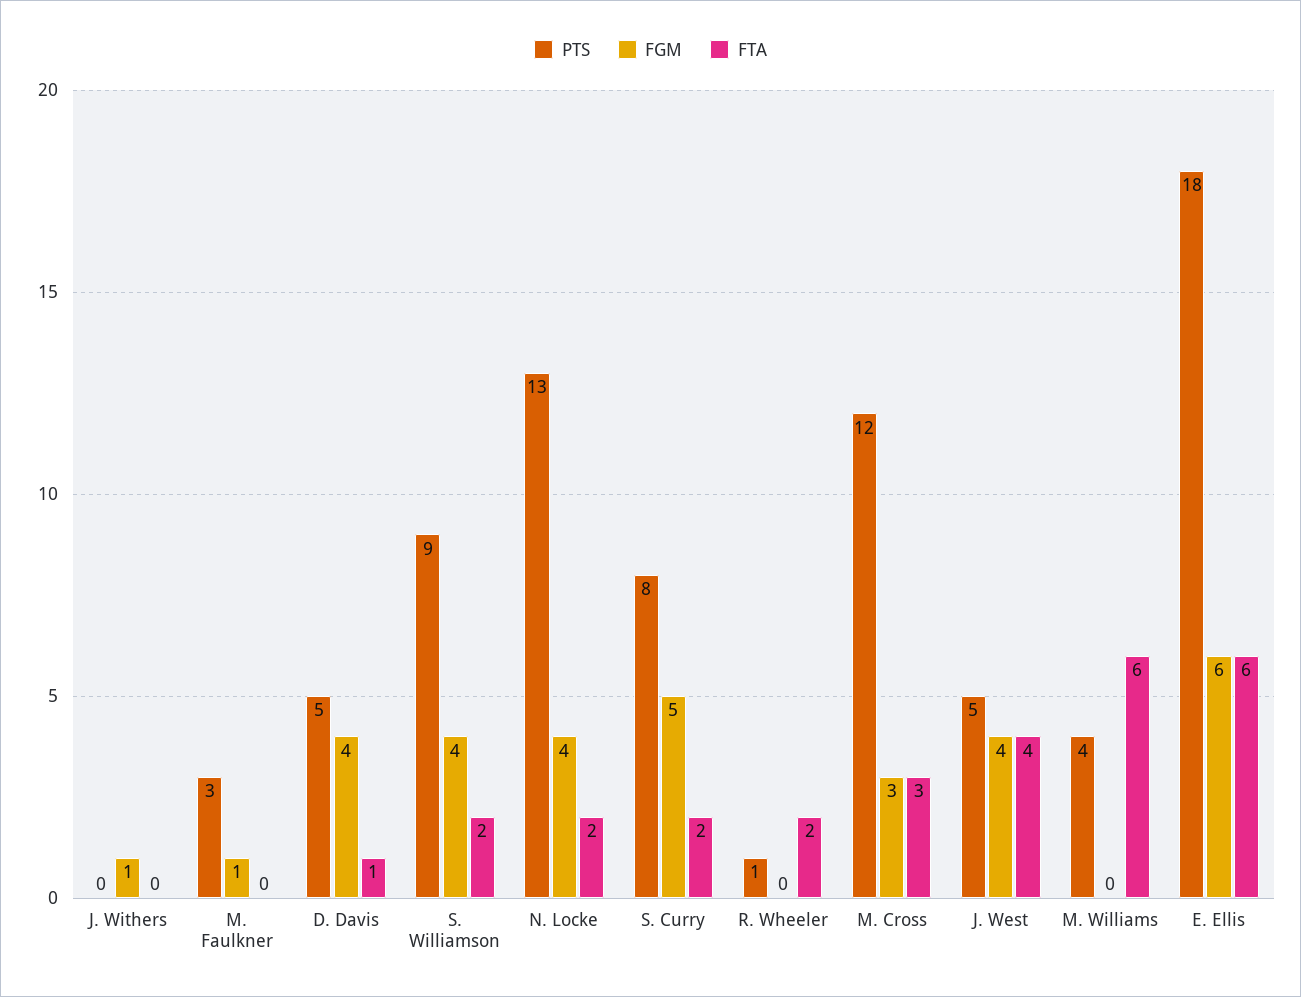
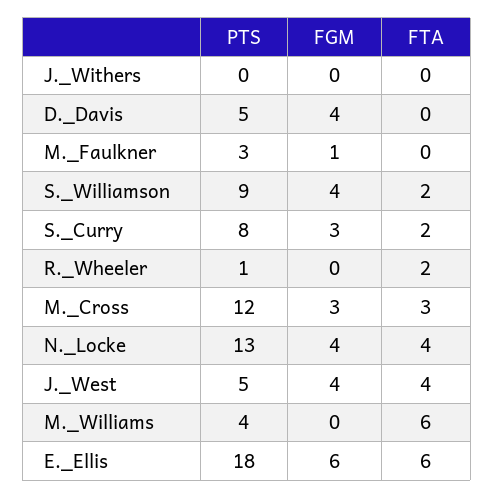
  {
    "PTS": {
      "J. Withers": 0,
      "M. Faulkner": 3,
      "D. Davis": 5,
      "S. Williamson": 9,
      "N. Locke": 13,
      "S. Curry": 8,
      "R. Wheeler": 1,
      "M. Cross": 12,
      "J. West": 5,
      "M. Williams": 4,
      "E. Ellis": 18
    },
    "FGM": {
-     "J. Withers": 1,
+     "J. Withers": 0,
      "M. Faulkner": 1,
      "D. Davis": 4,
      "S. Williamson": 4,
      "N. Locke": 4,
-     "S. Curry": 5,
+     "S. Curry": 3,
      "R. Wheeler": 0,
      "M. Cross": 3,
      "J. West": 4,
      "M. Williams": 0,
      "E. Ellis": 6
    },
    "FTA": {
      "J. Withers": 0,
      "M. Faulkner": 0,
-     "D. Davis": 1,
+     "D. Davis": 0,
      "S. Williamson": 2,
-     "N. Locke": 2,
+     "N. Locke": 4,
      "S. Curry": 2,
      "R. Wheeler": 2,
      "M. Cross": 3,
      "J. West": 4,
      "M. Williams": 6,
      "E. Ellis": 6
    }
  }

